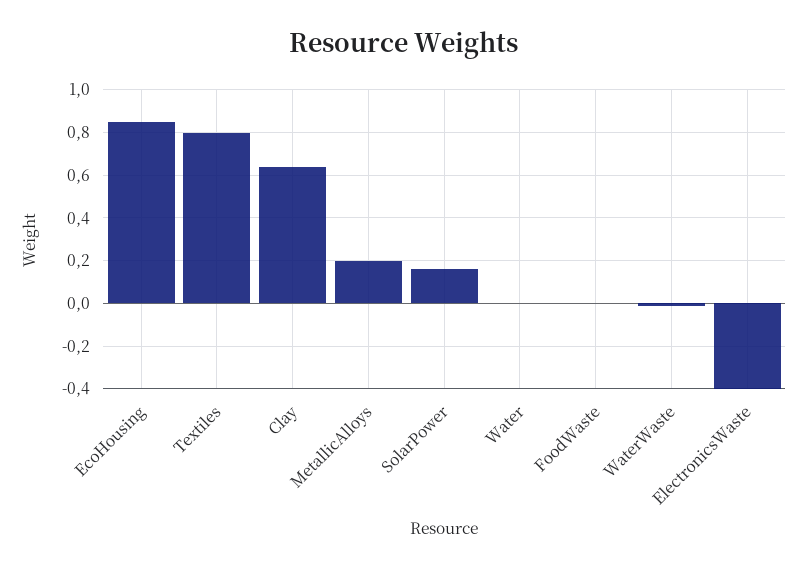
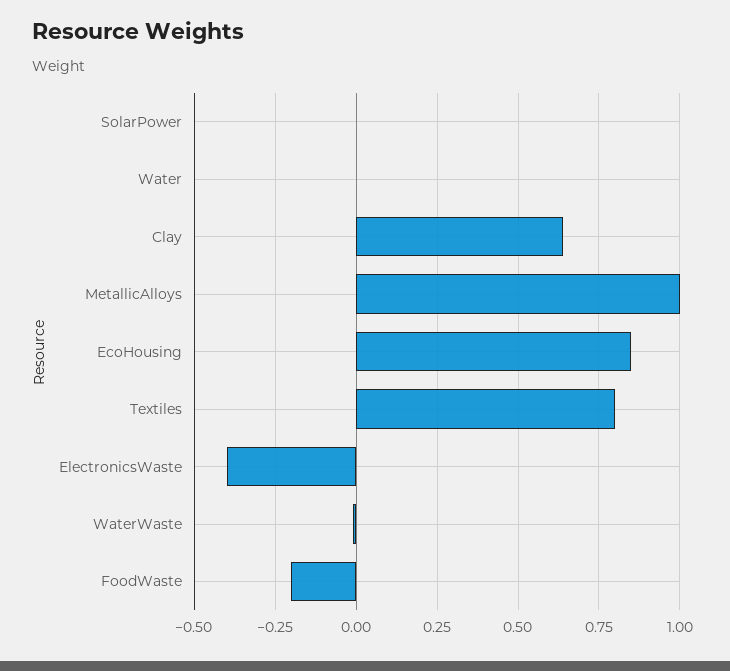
  {
    "EcoHousing": 0.85,
    "Textiles": 0.8,
    "Clay": 0.65,
-   "MetallicAlloys": 0.2,
+   "MetallicAlloys": 1,
-   "SolarPower": 0.15,
+   "SolarPower": 0,
    "Water": 0,
-   "FoodWaste": 0,
+   "FoodWaste": -0.2,
    "WaterWaste": 0,
    "ElectronicsWaste": -0.4
  }

